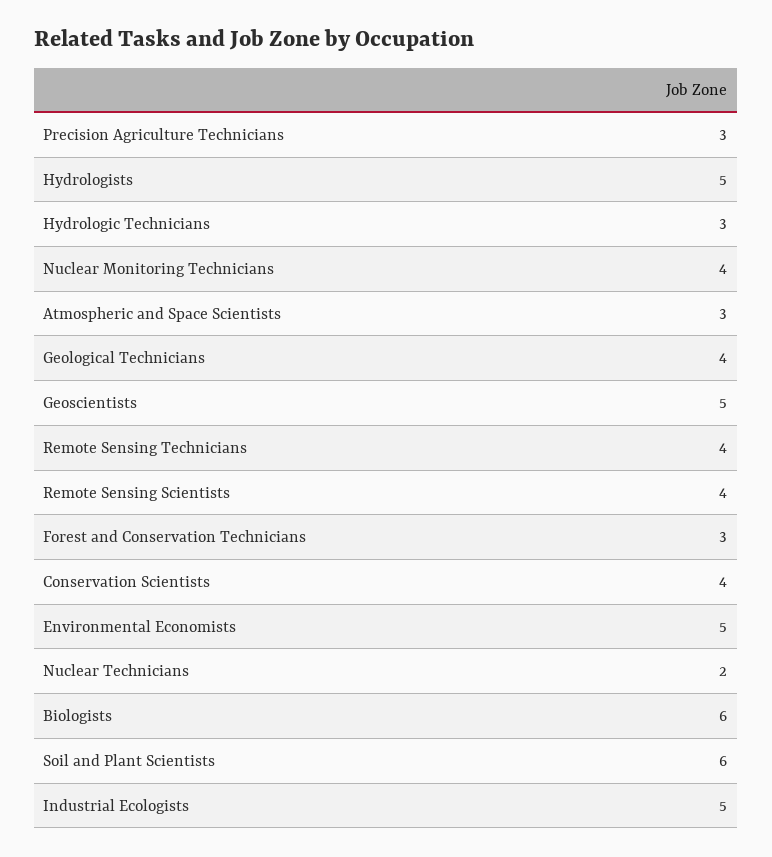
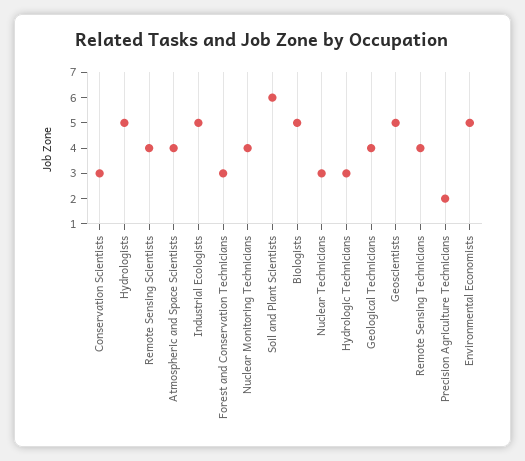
  {
-   "Precision Agriculture Technicians": 3,
+   "Precision Agriculture Technicians": 2,
    "Hydrologists": 5,
    "Hydrologic Technicians": 3,
    "Nuclear Monitoring Technicians": 4,
-   "Atmospheric and Space Scientists": 3,
+   "Atmospheric and Space Scientists": 4,
    "Geological Technicians": 4,
    "Geoscientists": 5,
    "Remote Sensing Technicians": 4,
    "Remote Sensing Scientists": 4,
    "Forest and Conservation Technicians": 3,
-   "Conservation Scientists": 4,
+   "Conservation Scientists": 3,
    "Environmental Economists": 5,
-   "Nuclear Technicians": 2,
+   "Nuclear Technicians": 3,
-   "Biologists": 6,
+   "Biologists": 5,
    "Soil and Plant Scientists": 6,
    "Industrial Ecologists": 5
  }

